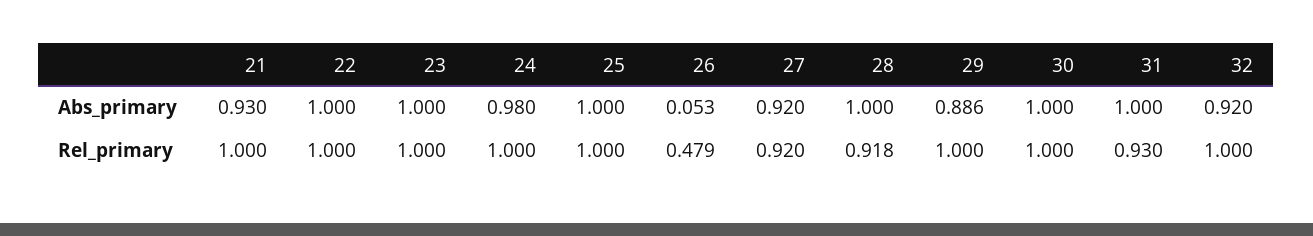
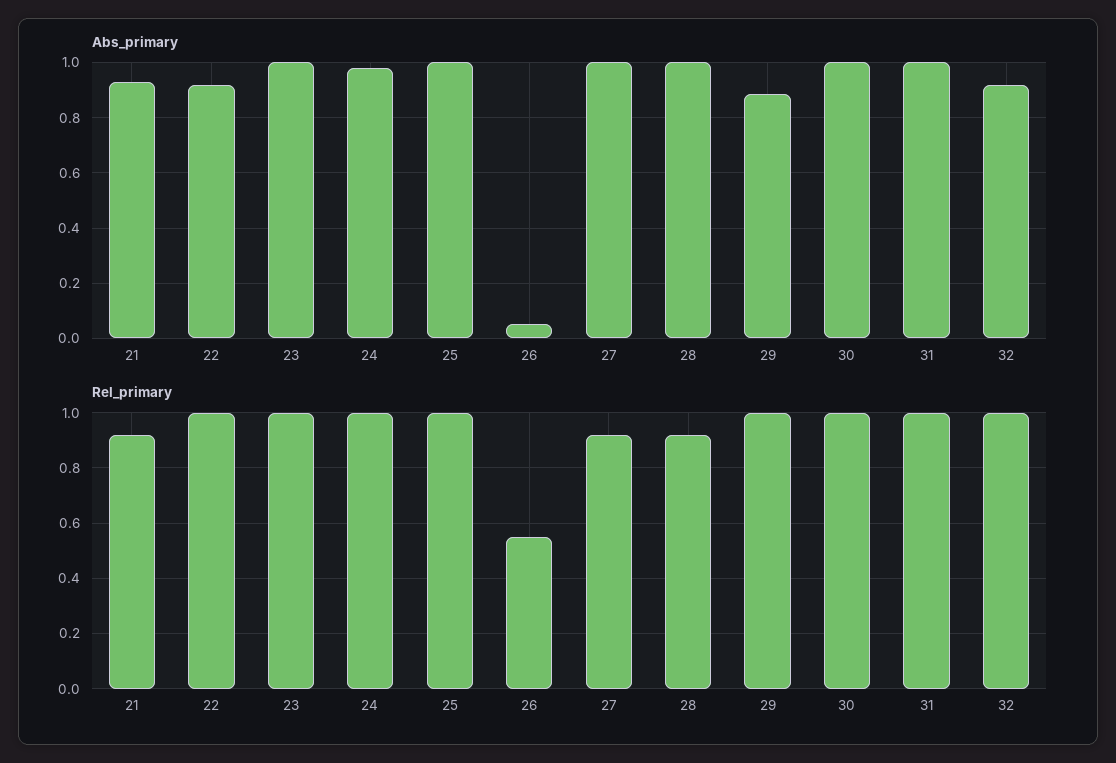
  {
    "Abs_primary": {
      "21": 0.93,
-     "22": 1,
+     "22": 0.925,
      "23": 1,
      "24": 0.98,
      "25": 1,
      "26": 0.053,
-     "27": 0.92,
+     "27": 1,
      "28": 1,
      "29": 0.886,
      "30": 1,
      "31": 1,
      "32": 0.92
    },
    "Rel_primary": {
-     "21": 1,
+     "21": 0.925,
      "22": 1,
      "23": 1,
      "24": 1,
      "25": 1,
-     "26": 0.479,
+     "26": 0.55,
      "27": 0.92,
      "28": 0.918,
      "29": 1,
      "30": 1,
-     "31": 0.93,
+     "31": 1,
      "32": 1
    }
  }

